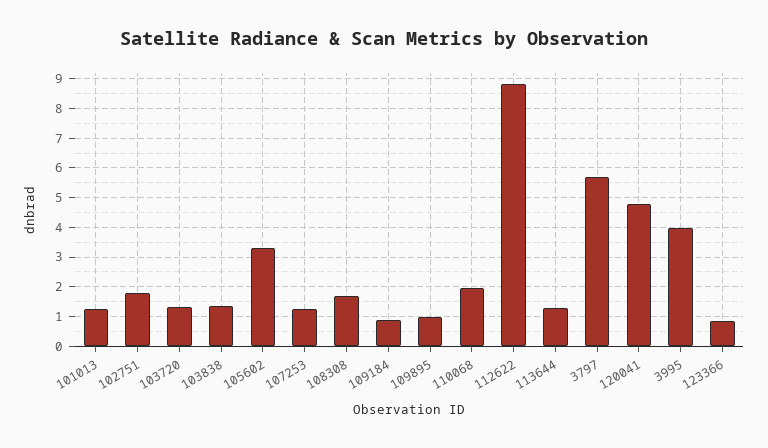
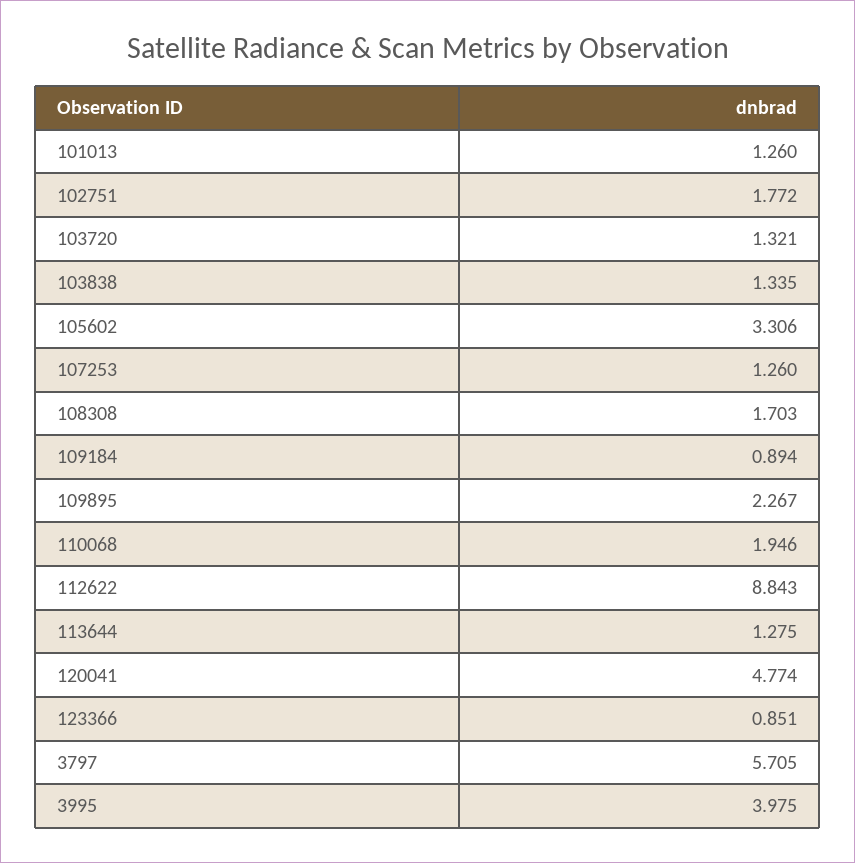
  {
    "101013": 1.26,
    "102751": 1.772,
    "103720": 1.321,
    "103838": 1.335,
    "105602": 3.306,
    "107253": 1.26,
    "108308": 1.703,
    "109184": 0.894,
-   "109895": 1,
+   "109895": 2.267,
    "110068": 1.946,
    "112622": 8.843,
    "113644": 1.275,
    "3797": 5.705,
    "120041": 4.774,
    "3995": 3.975,
    "123366": 0.851
  }

